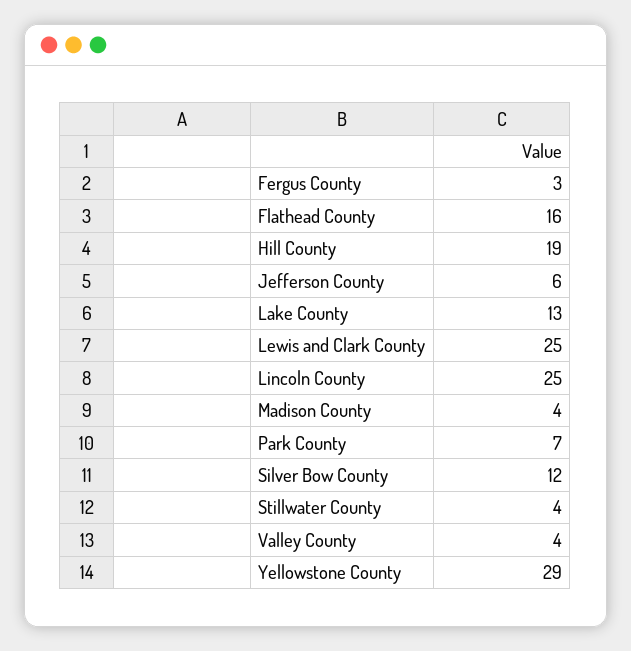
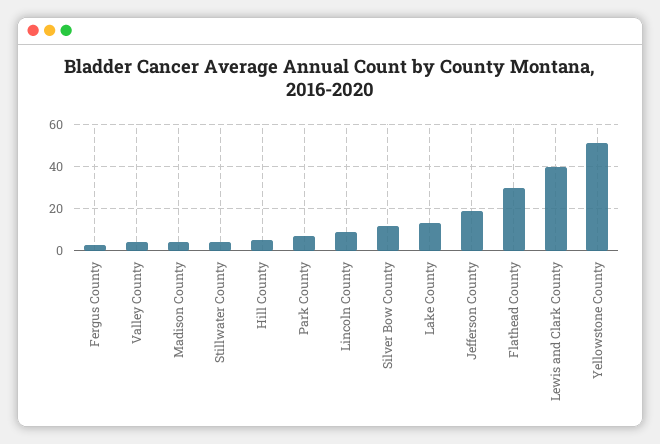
  {
    "Fergus County": 3,
-   "Flathead County": 16,
+   "Flathead County": 30,
-   "Hill County": 19,
+   "Hill County": 5,
-   "Jefferson County": 6,
+   "Jefferson County": 20,
    "Lake County": 13,
-   "Lewis and Clark County": 25,
+   "Lewis and Clark County": 40,
-   "Lincoln County": 25,
+   "Lincoln County": 10,
    "Madison County": 4,
    "Park County": 7,
    "Silver Bow County": 12,
    "Stillwater County": 4,
    "Valley County": 4,
-   "Yellowstone County": 29
+   "Yellowstone County": 50
  }

